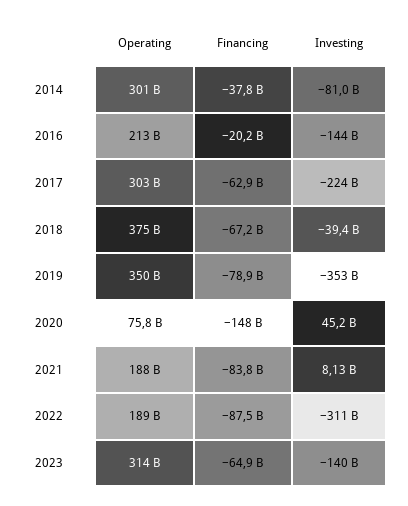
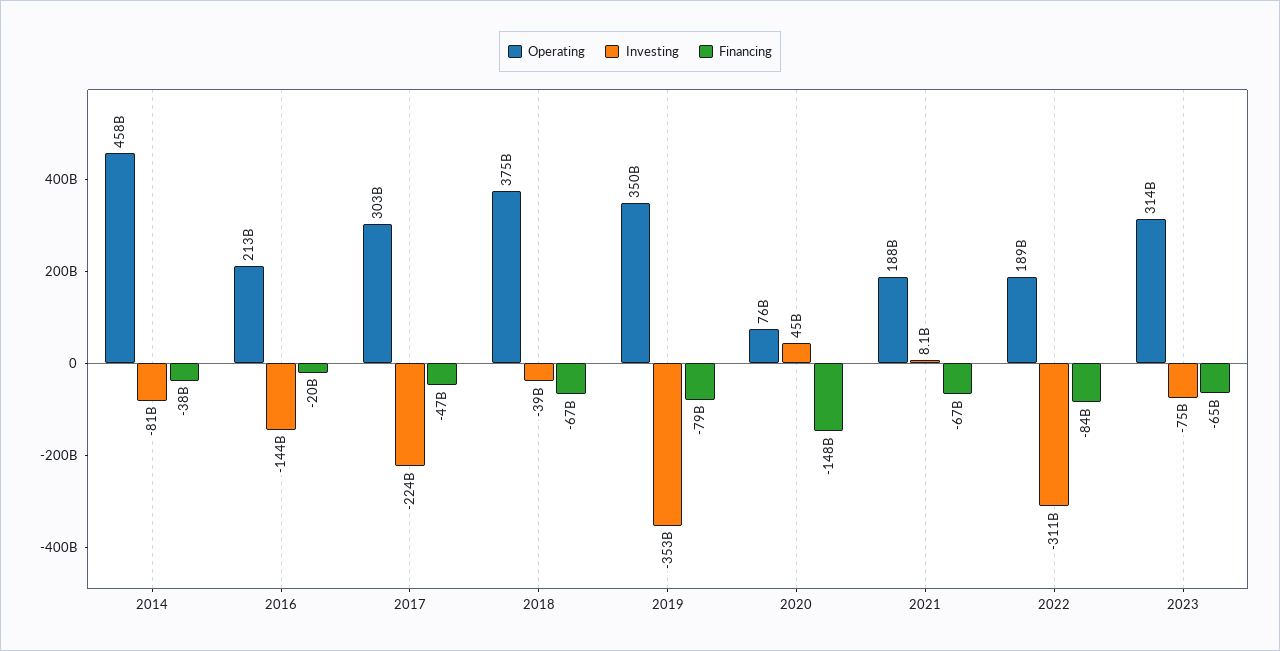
  {
    "Operating": {
-     "2014": 301000000000,
+     "2014": 458000000000,
      "2016": 213000000000,
      "2017": 303000000000,
      "2018": 375000000000,
      "2019": 350000000000,
      "2020": 75800000000,
      "2021": 188000000000,
      "2022": 189000000000,
      "2023": 314000000000
    },
    "Financing": {
      "2014": -37800000000,
      "2016": -20200000000,
-     "2017": -62900000000,
+     "2017": -47000000000,
      "2018": -67200000000,
      "2019": -78900000000,
      "2020": -148000000000,
-     "2021": -83800000000,
+     "2021": -67000000000,
-     "2022": -87500000000,
+     "2022": -84000000000,
      "2023": -64900000000
    },
    "Investing": {
      "2014": -81000000000,
      "2016": -144000000000,
      "2017": -224000000000,
      "2018": -39400000000,
      "2019": -353000000000,
      "2020": 45200000000,
      "2021": 8130000000,
      "2022": -311000000000,
-     "2023": -140000000000
+     "2023": -75000000000
    }
  }

